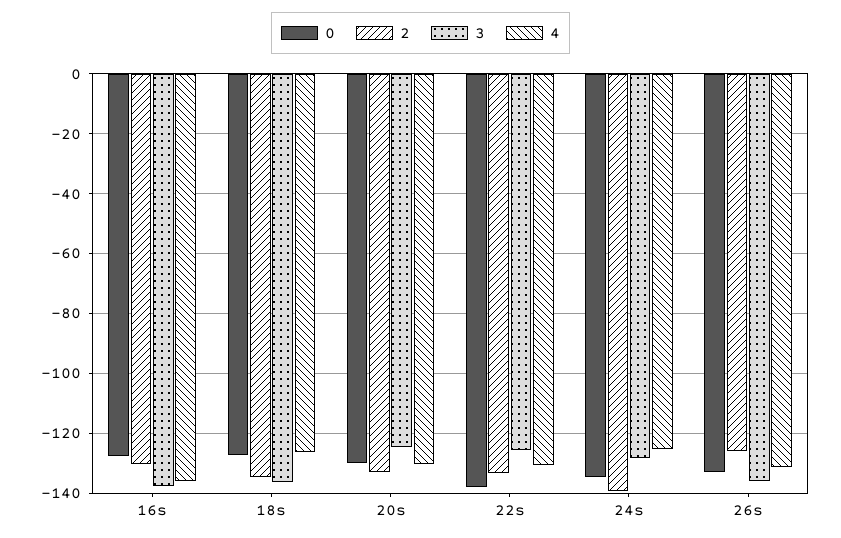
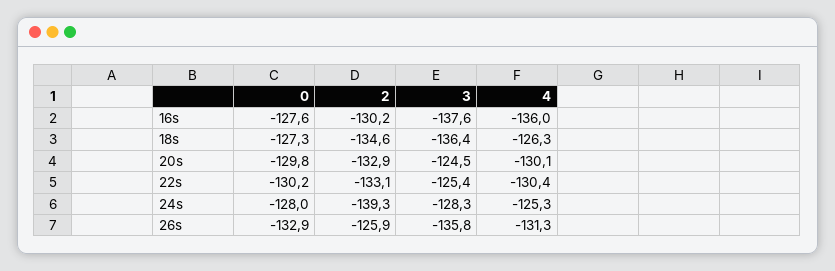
  {
    "0": {
      "16s": -127.6,
      "18s": -127.3,
      "20s": -129.8,
-     "22s": -137.5,
+     "22s": -130.2,
-     "24s": -135,
+     "24s": -128,
      "26s": -132.9
    },
    "2": {
      "16s": -130.2,
      "18s": -134.6,
      "20s": -132.9,
      "22s": -133.1,
      "24s": -139.3,
      "26s": -125.9
    },
    "3": {
      "16s": -137.6,
      "18s": -136.4,
      "20s": -124.5,
      "22s": -125.4,
      "24s": -128.3,
      "26s": -135.8
    },
    "4": {
      "16s": -136,
      "18s": -126.3,
      "20s": -130.1,
      "22s": -130.4,
      "24s": -125.3,
      "26s": -131.3
    }
  }

